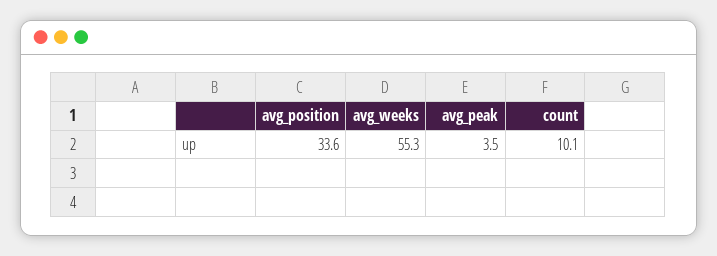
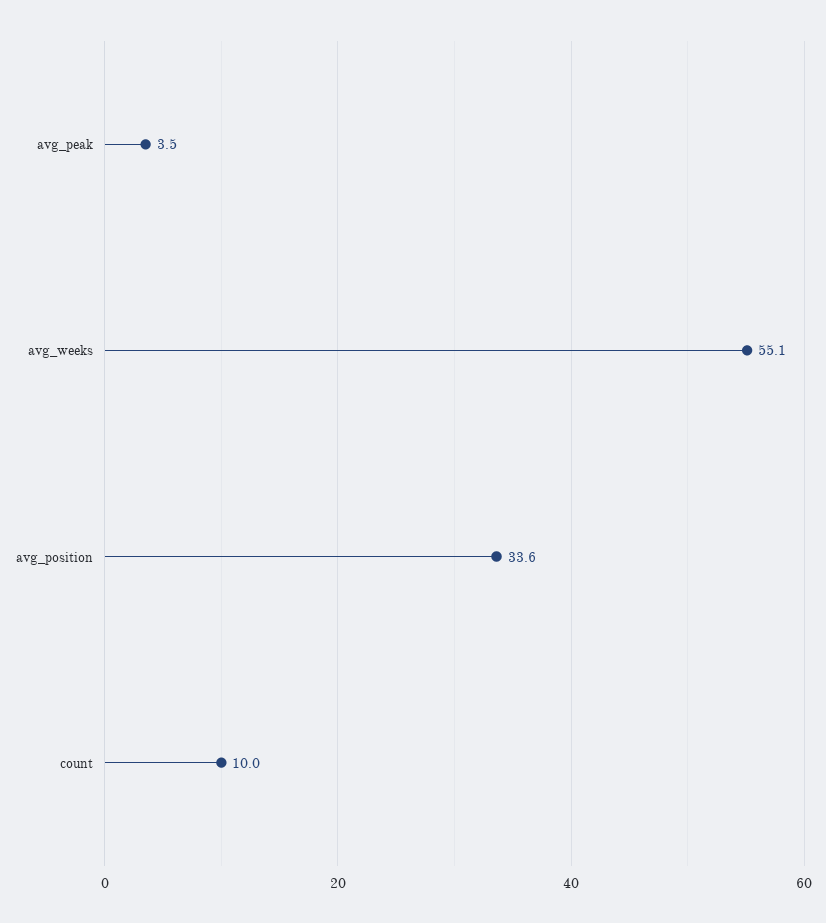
  {
    "avg_position": 33.6,
-   "avg_weeks": 55.3,
+   "avg_weeks": 55.1,
    "avg_peak": 3.5,
-   "count": 10.1
+   "count": 10
  }

